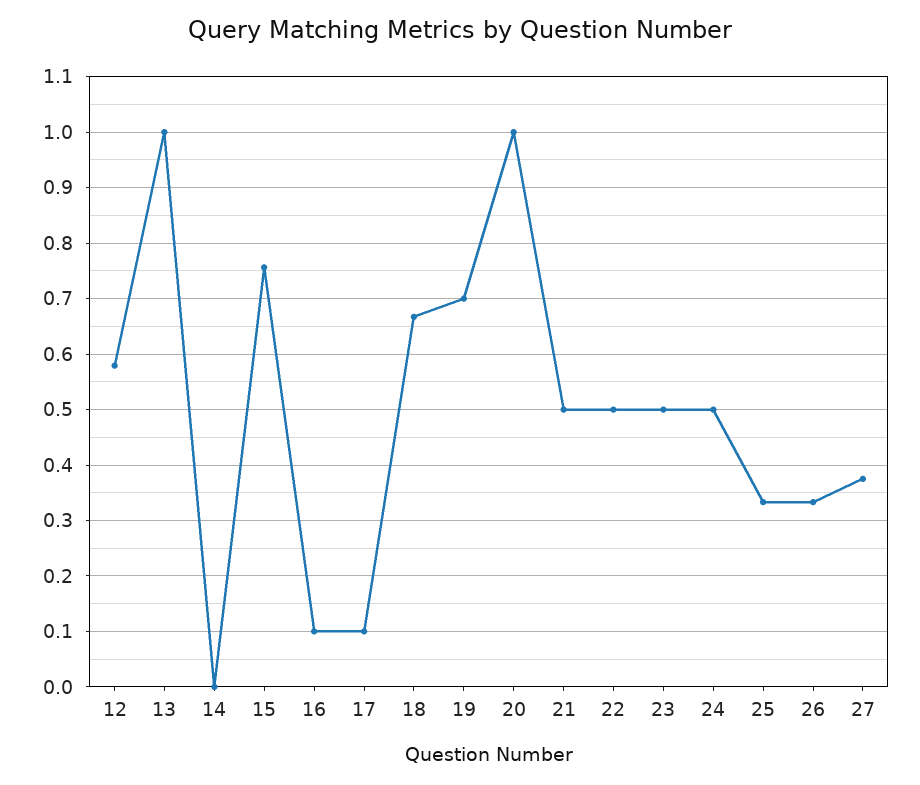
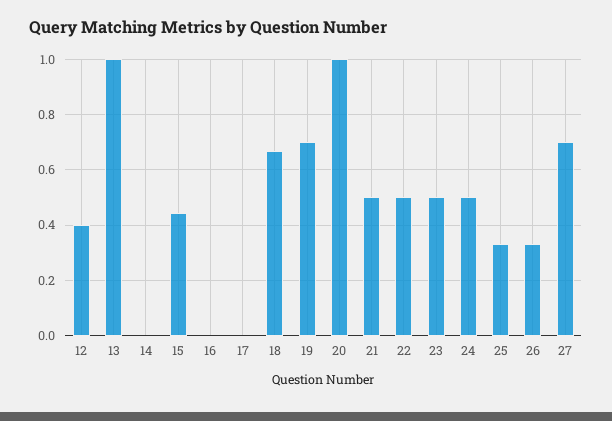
  {
-   "12": 0.58,
+   "12": 0.4,
    "13": 1,
    "14": 0,
-   "15": 0.76,
+   "15": 0.45,
-   "16": 0.1,
+   "16": 0,
-   "17": 0.1,
+   "17": 0,
    "18": 0.66,
    "19": 0.7,
    "20": 1,
    "21": 0.5,
    "22": 0.5,
    "23": 0.5,
    "24": 0.5,
    "25": 0.34,
    "26": 0.34,
-   "27": 0.38
+   "27": 0.7
  }

